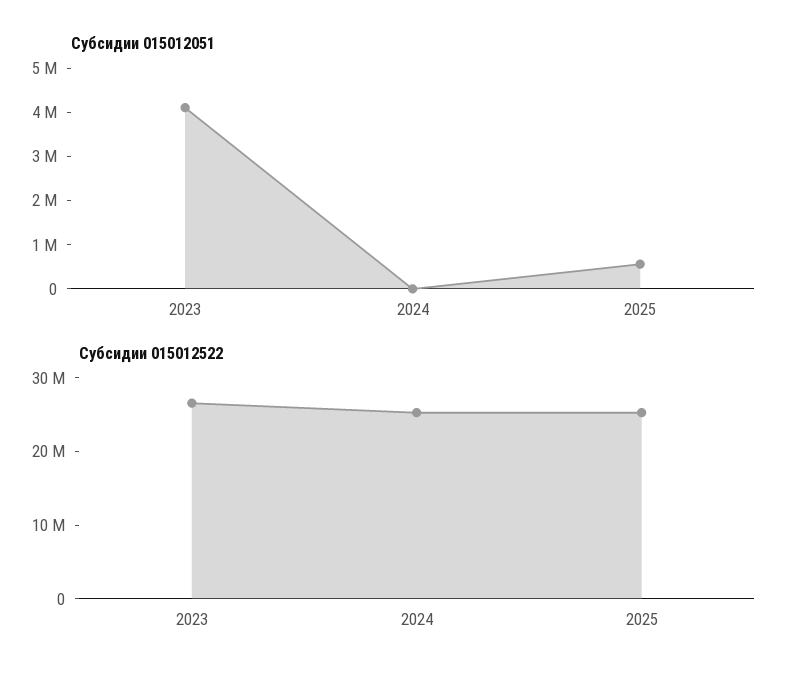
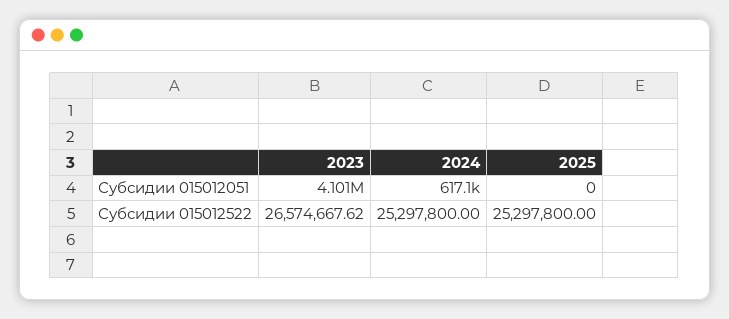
  {
    "Субсидии 015012051": {
      "2023": 4101000,
-     "2024": 0,
+     "2024": 617100,
-     "2025": 600000
+     "2025": 0
    },
    "Субсидии 015012522": {
      "2023": 26574667.62,
      "2024": 25297800,
      "2025": 25297800
    }
  }

